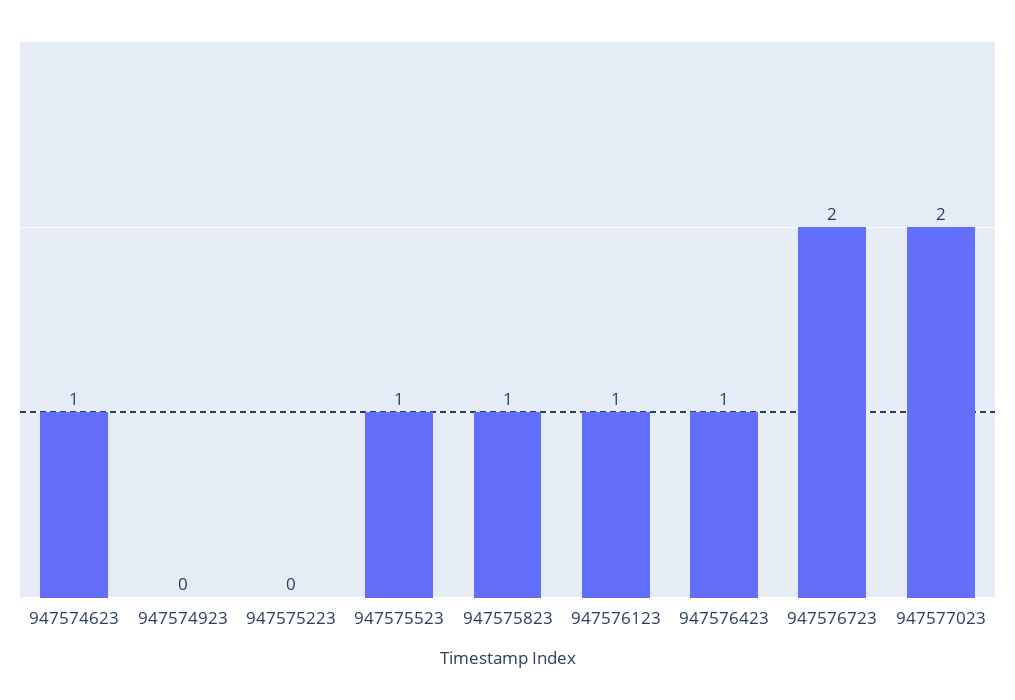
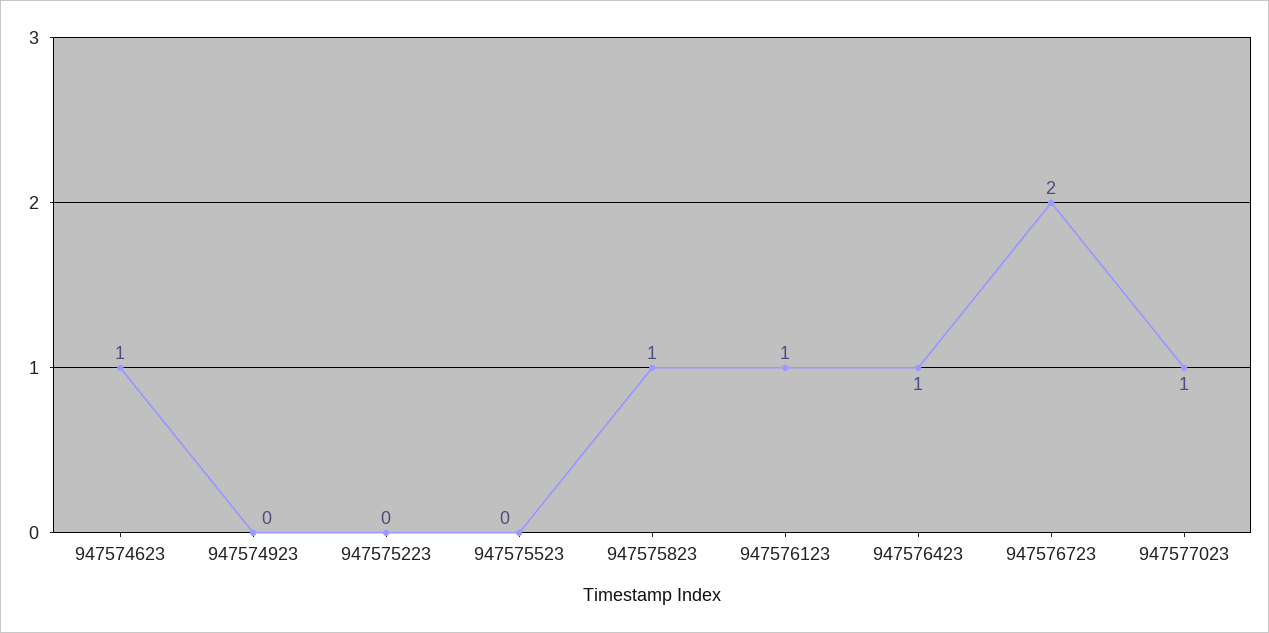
  {
    "947574623": 1,
    "947574923": 0,
    "947575223": 0,
-   "947575523": 1,
+   "947575523": 0,
    "947575823": 1,
    "947576123": 1,
    "947576423": 1,
    "947576723": 2,
-   "947577023": 2
+   "947577023": 1
  }

